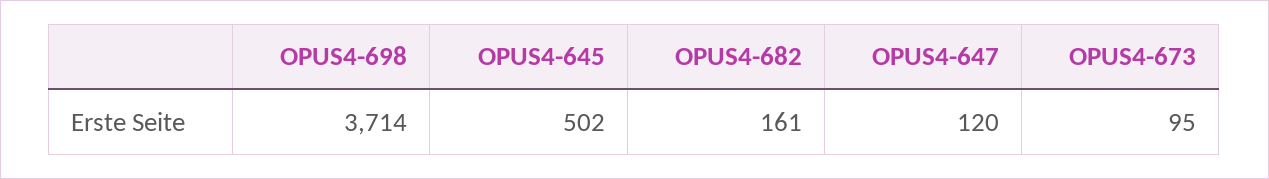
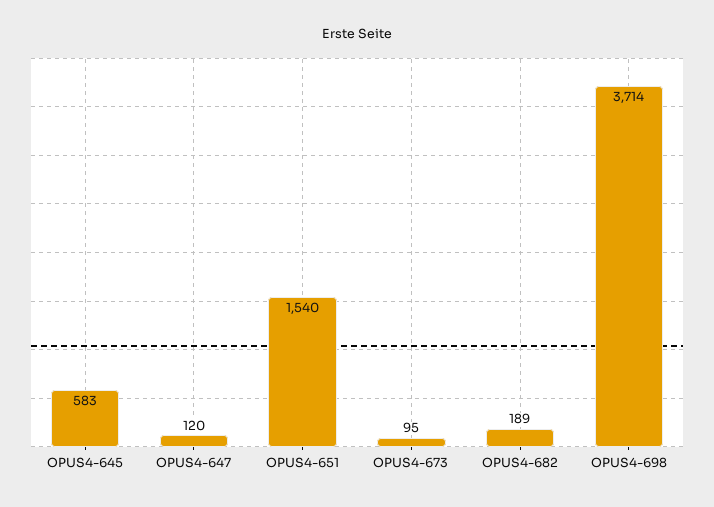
  {
    "OPUS4-698": 3714,
-   "OPUS4-645": 502,
+   "OPUS4-645": 583,
-   "OPUS4-682": 161,
+   "OPUS4-682": 189,
    "OPUS4-647": 120,
-   "OPUS4-673": 95
+   "OPUS4-673": 95,
+   "OPUS4-651": 1540
  }

